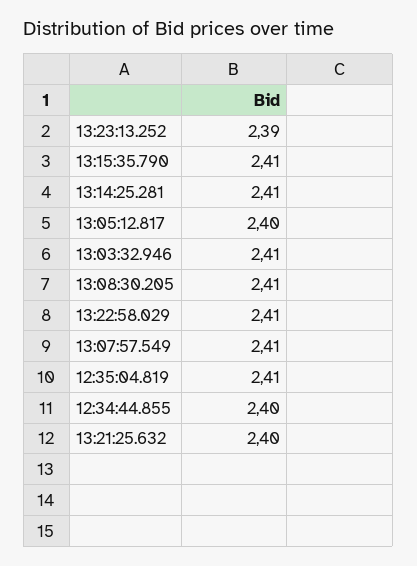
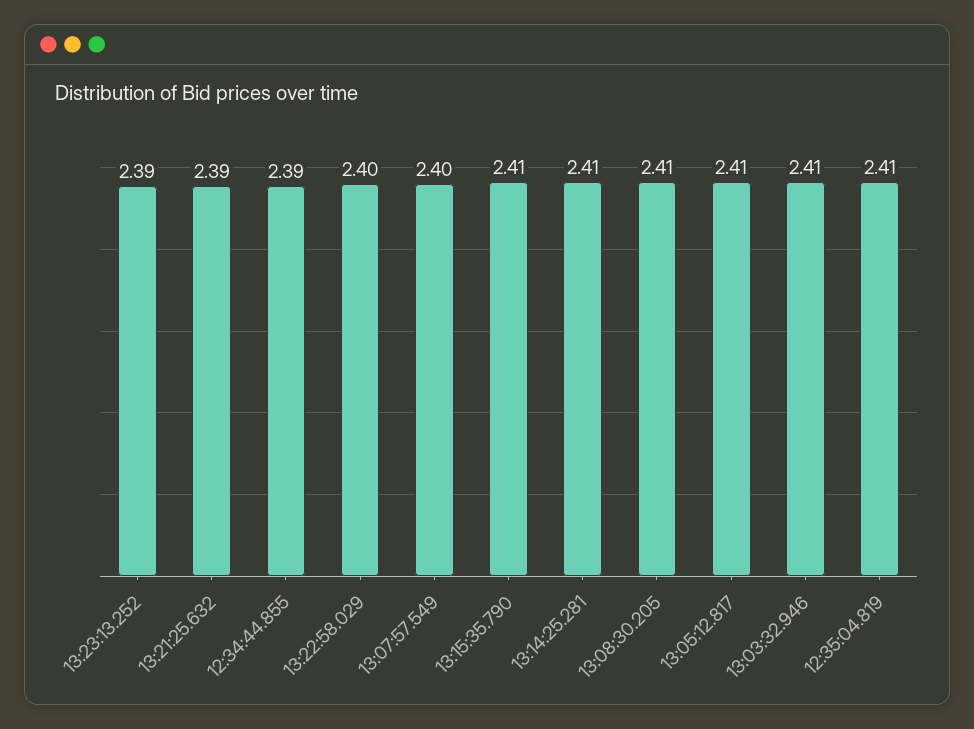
  {
    "13:23:13.252": 2.39,
    "13:15:35.790": 2.41,
    "13:14:25.281": 2.41,
-   "13:05:12.817": 2.4,
+   "13:05:12.817": 2.41,
    "13:03:32.946": 2.41,
    "13:08:30.205": 2.41,
-   "13:22:58.029": 2.41,
+   "13:22:58.029": 2.4,
-   "13:07:57.549": 2.41,
+   "13:07:57.549": 2.4,
    "12:35:04.819": 2.41,
-   "12:34:44.855": 2.4,
+   "12:34:44.855": 2.39,
-   "13:21:25.632": 2.4
+   "13:21:25.632": 2.39
  }

